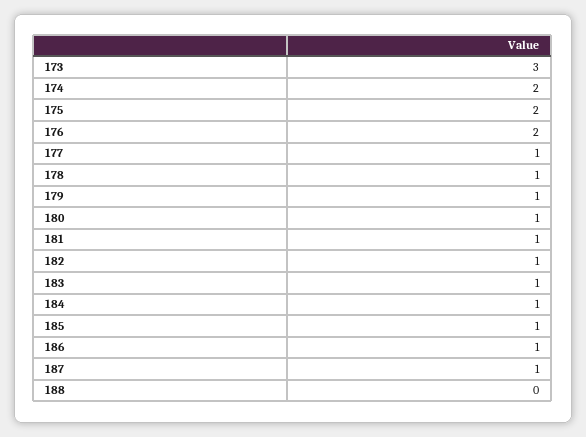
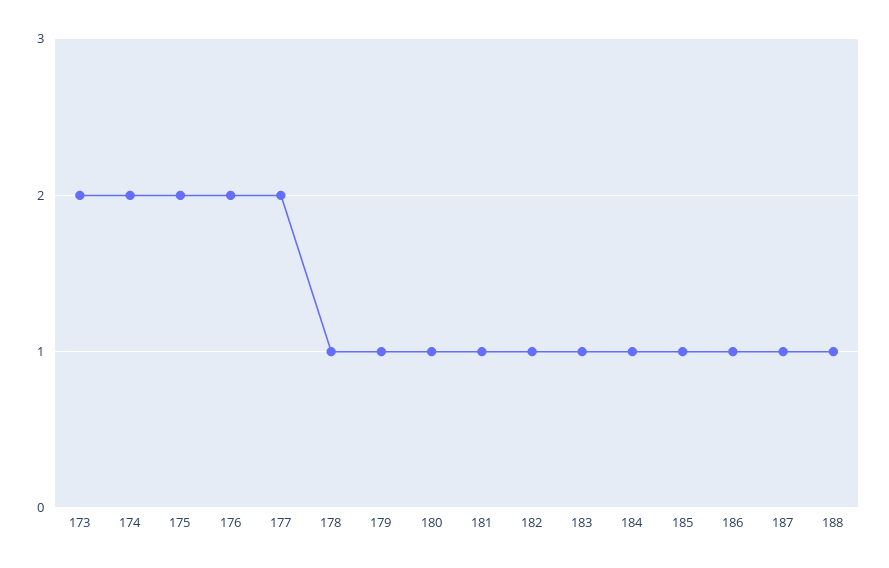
  {
-   "173": 3,
+   "173": 2,
    "174": 2,
    "175": 2,
    "176": 2,
-   "177": 1,
+   "177": 2,
    "178": 1,
    "179": 1,
    "180": 1,
    "181": 1,
    "182": 1,
    "183": 1,
    "184": 1,
    "185": 1,
    "186": 1,
    "187": 1,
-   "188": 0
+   "188": 1
  }

